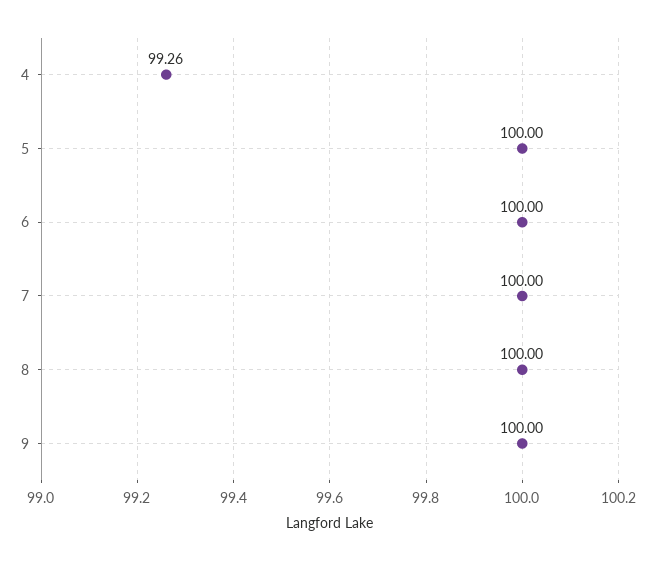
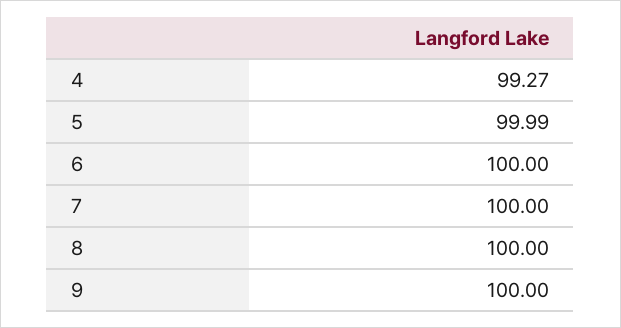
  {
-   "4": 99.26,
+   "4": 99.27,
-   "5": 100,
+   "5": 99.99,
    "6": 100,
    "7": 100,
    "8": 100,
    "9": 100
  }

